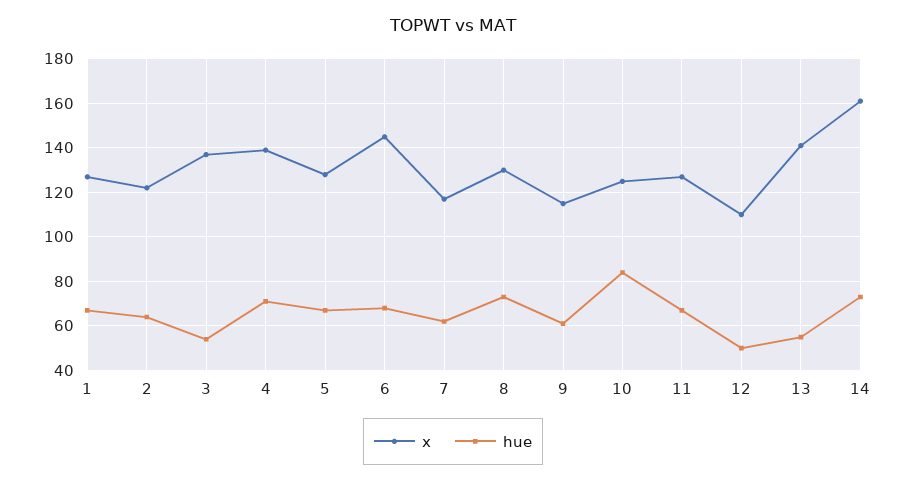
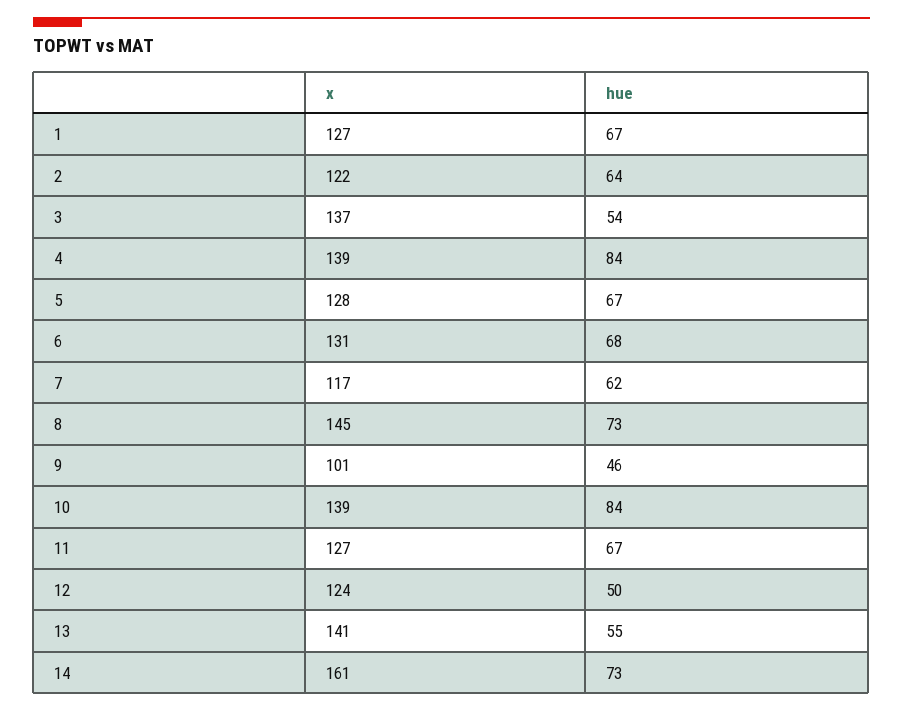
  {
    "x": {
      "1": 127,
      "2": 122,
      "3": 137,
      "4": 139,
      "5": 128,
-     "6": 145,
+     "6": 131,
      "7": 117,
-     "8": 130,
+     "8": 145,
-     "9": 115,
+     "9": 101,
-     "10": 125,
+     "10": 139,
      "11": 127,
-     "12": 110,
+     "12": 124,
      "13": 141,
      "14": 161
    },
    "hue": {
      "1": 67,
      "2": 64,
      "3": 54,
-     "4": 70,
+     "4": 84,
      "5": 67,
      "6": 68,
      "7": 62,
      "8": 73,
-     "9": 60,
+     "9": 46,
      "10": 84,
      "11": 67,
      "12": 50,
      "13": 55,
      "14": 73
    }
  }

